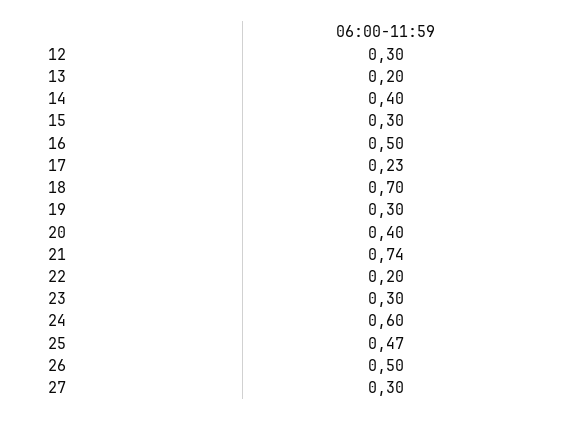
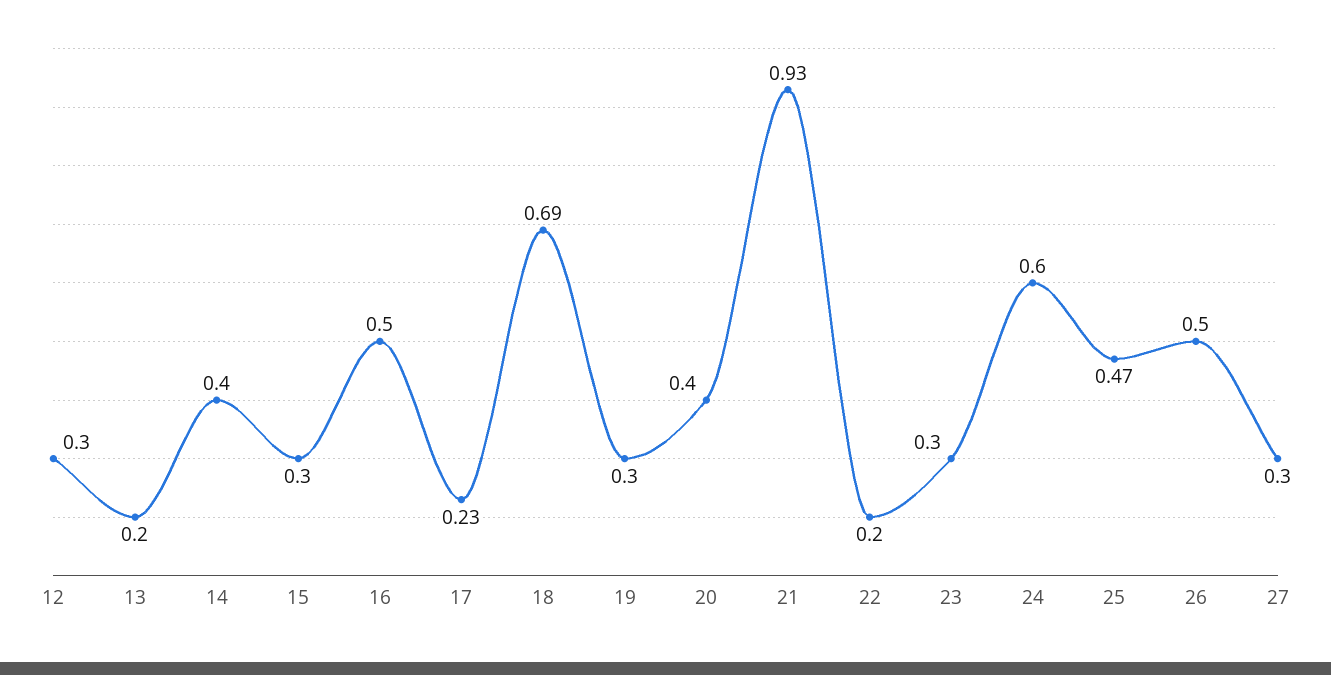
  {
    "12": 0.3,
    "13": 0.2,
    "14": 0.4,
    "15": 0.3,
    "16": 0.5,
    "17": 0.23,
-   "18": 0.7,
+   "18": 0.69,
    "19": 0.3,
    "20": 0.4,
-   "21": 0.74,
+   "21": 0.93,
    "22": 0.2,
    "23": 0.3,
    "24": 0.6,
    "25": 0.47,
    "26": 0.5,
    "27": 0.3
  }

